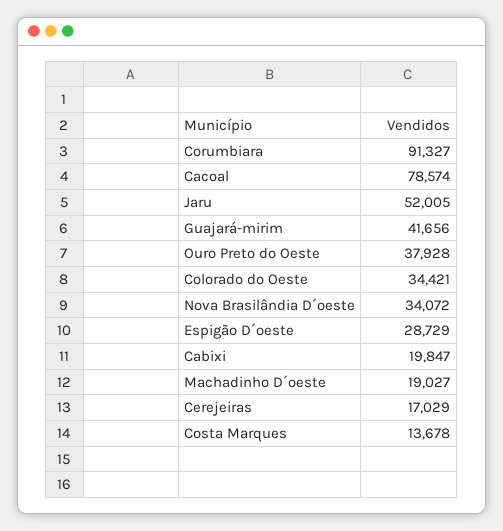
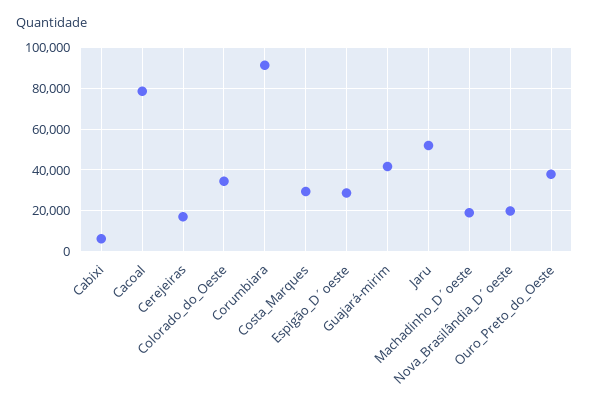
  {
    "Corumbiara": 91327,
    "Cacoal": 78574,
    "Jaru": 52005,
    "Guajará-mirim": 41656,
    "Ouro Preto do Oeste": 37928,
    "Colorado do Oeste": 34421,
-   "Nova Brasilândia D´oeste": 34072,
+   "Nova Brasilândia D´oeste": 20000,
    "Espigão D´oeste": 28729,
-   "Cabixi": 19847,
+   "Cabixi": 5000,
    "Machadinho D´oeste": 19027,
    "Cerejeiras": 17029,
-   "Costa Marques": 13678
+   "Costa Marques": 30000
  }

